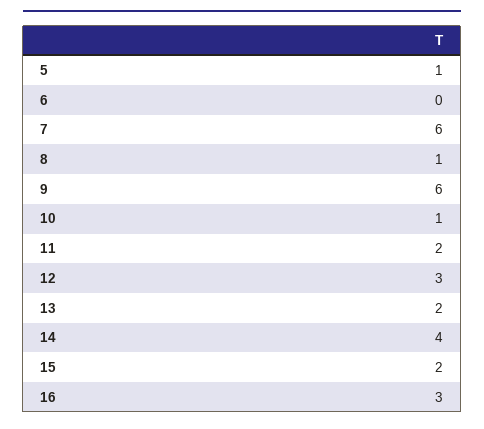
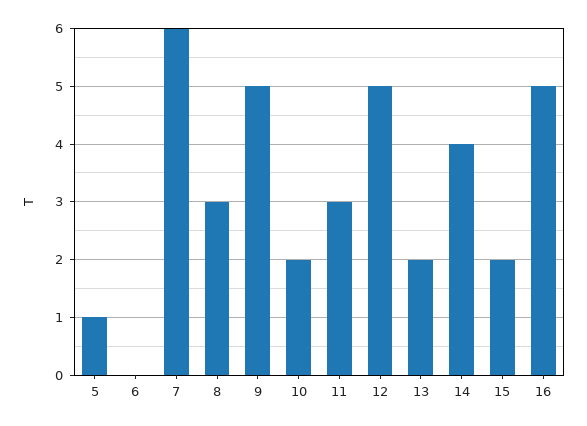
  {
    "5": 1,
    "6": 0,
    "7": 6,
-   "8": 1,
+   "8": 3,
-   "9": 6,
+   "9": 5,
-   "10": 1,
+   "10": 2,
-   "11": 2,
+   "11": 3,
-   "12": 3,
+   "12": 5,
    "13": 2,
    "14": 4,
    "15": 2,
-   "16": 3
+   "16": 5
  }

